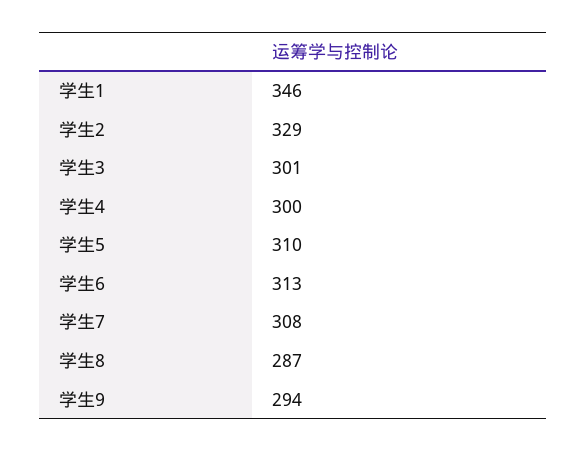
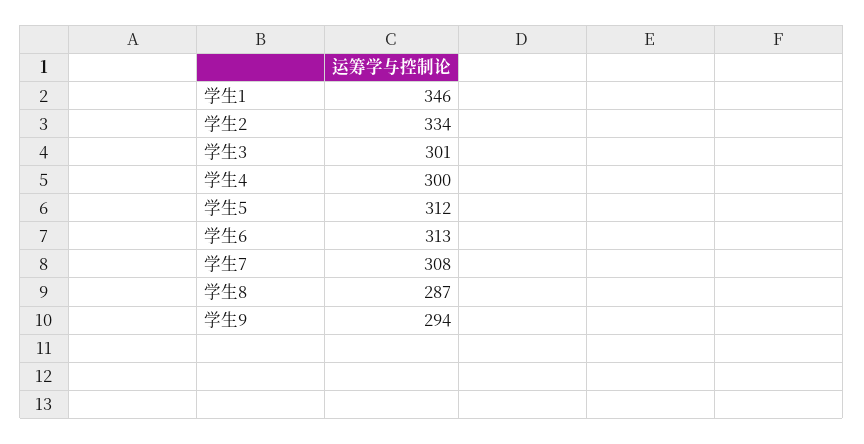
  {
    "学生1": 346,
-   "学生2": 329,
+   "学生2": 334,
    "学生3": 301,
    "学生4": 300,
-   "学生5": 310,
+   "学生5": 312,
    "学生6": 313,
    "学生7": 308,
    "学生8": 287,
    "学生9": 294
  }

